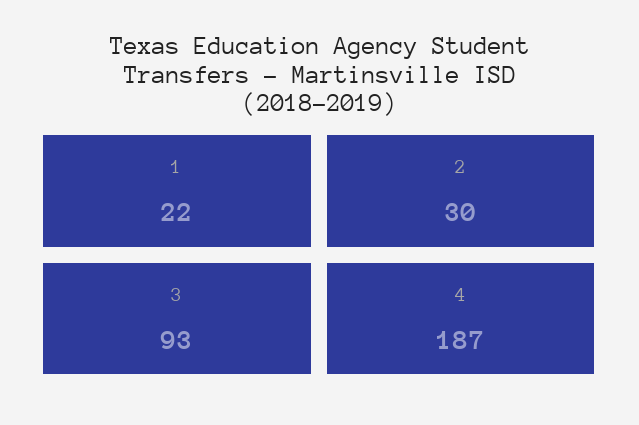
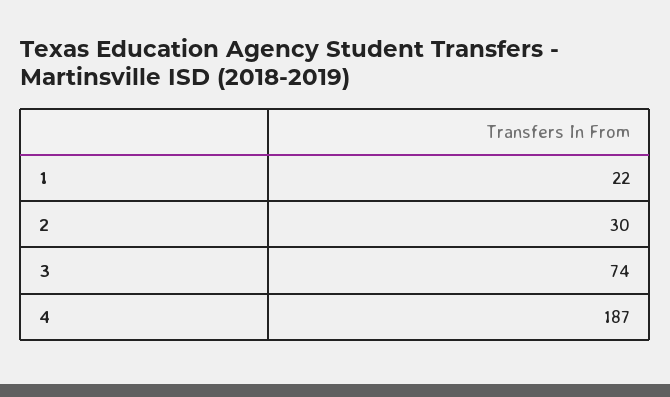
  {
    "1": 22,
    "2": 30,
-   "3": 93,
+   "3": 74,
    "4": 187
  }

